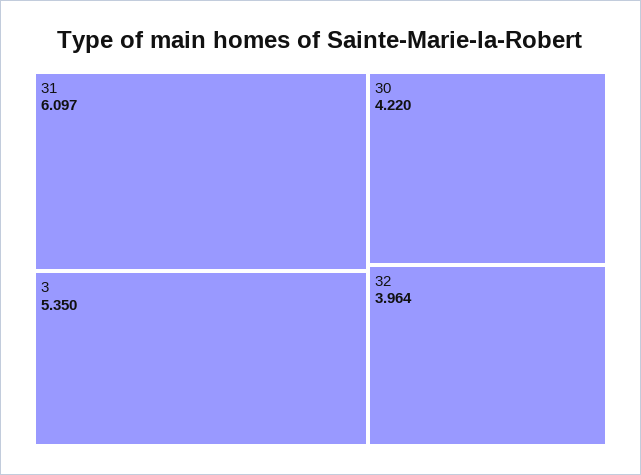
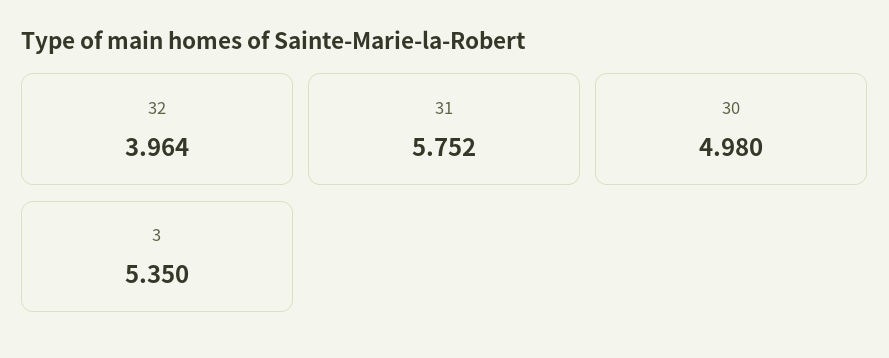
  {
-   "31": 6.097,
+   "31": 5.752,
    "3": 5.35,
-   "30": 4.22,
+   "30": 4.98,
    "32": 3.964
  }

